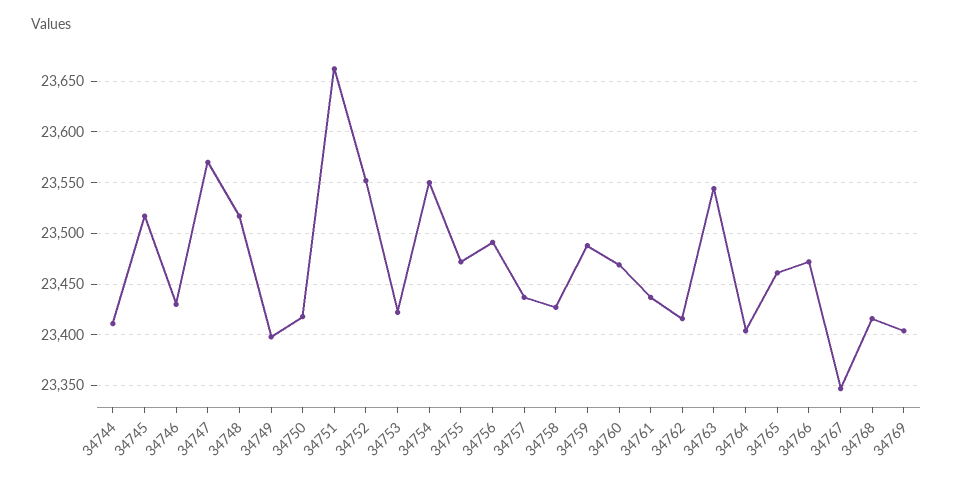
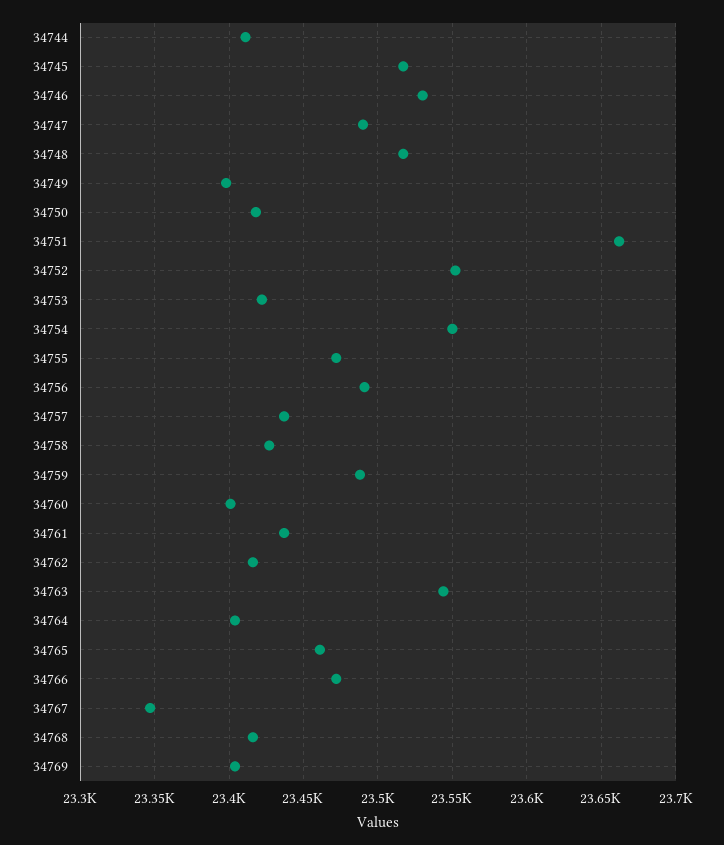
  {
    "34744": 23410,
    "34745": 23515,
-   "34746": 23430,
+   "34746": 23530,
-   "34747": 23570,
+   "34747": 23490,
    "34748": 23515,
    "34749": 23400,
    "34750": 23420,
    "34751": 23660,
    "34752": 23550,
    "34753": 23420,
    "34754": 23550,
    "34755": 23470,
    "34756": 23490,
    "34757": 23435,
    "34758": 23425,
    "34759": 23490,
-   "34760": 23470,
+   "34760": 23400,
    "34761": 23435,
    "34762": 23415,
    "34763": 23545,
    "34764": 23405,
    "34765": 23460,
    "34766": 23470,
    "34767": 23345,
    "34768": 23415,
    "34769": 23405
  }

